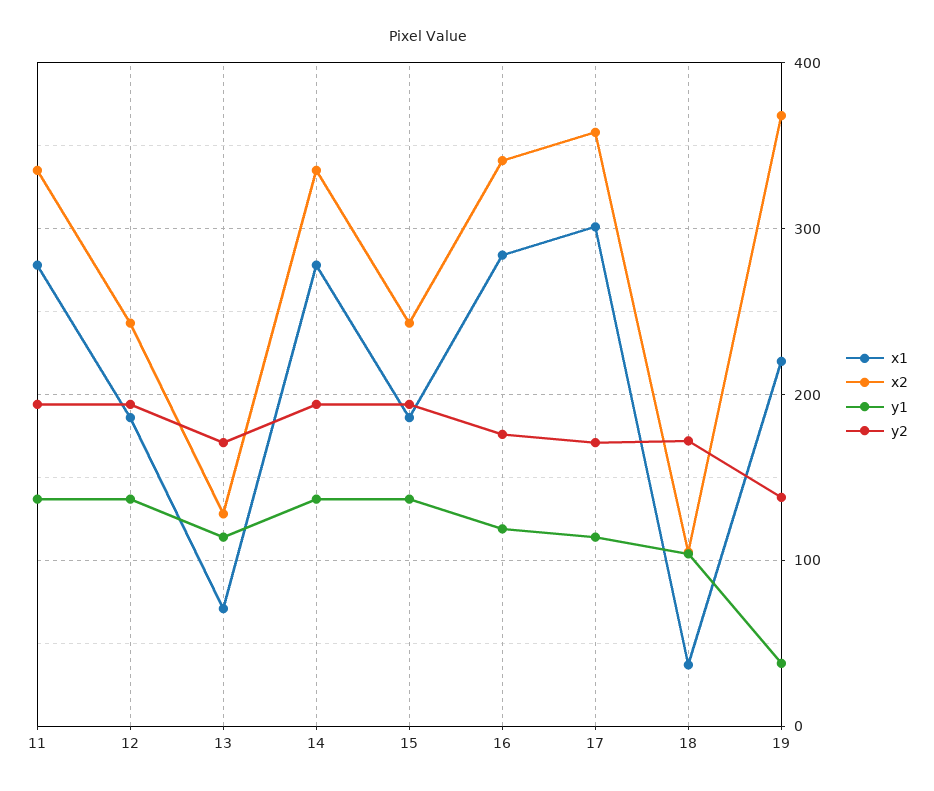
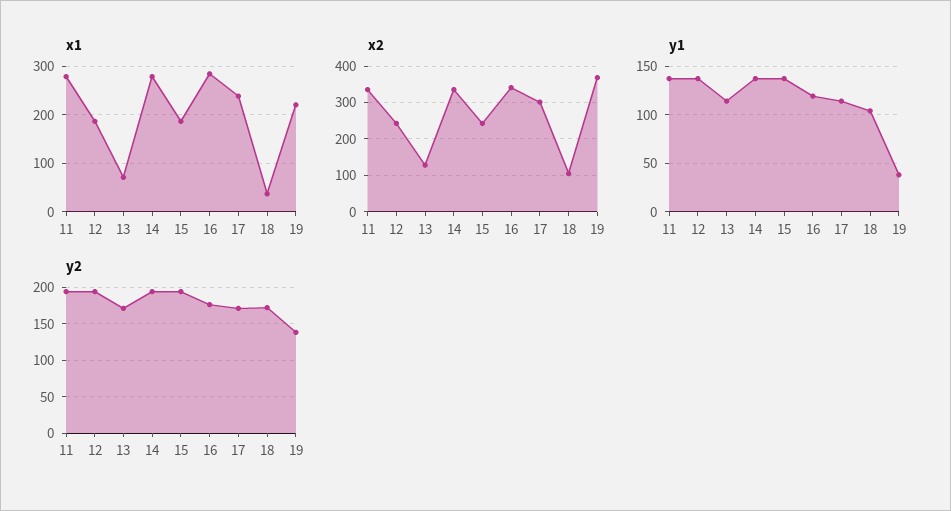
  {
    "x1": {
      "11": 280,
      "12": 190,
      "13": 70,
      "14": 280,
      "15": 190,
      "16": 280,
-     "17": 300,
+     "17": 240,
      "18": 40,
      "19": 220
    },
    "x2": {
      "11": 340,
      "12": 240,
      "13": 130,
      "14": 340,
      "15": 240,
      "16": 340,
-     "17": 360,
+     "17": 300,
      "18": 110,
      "19": 370
    },
    "y1": {
      "11": 140,
      "12": 140,
      "13": 110,
      "14": 140,
      "15": 140,
      "16": 120,
      "17": 110,
      "18": 100,
      "19": 40
    },
    "y2": {
      "11": 190,
      "12": 190,
      "13": 170,
      "14": 190,
      "15": 190,
      "16": 180,
      "17": 170,
      "18": 170,
      "19": 140
    }
  }

